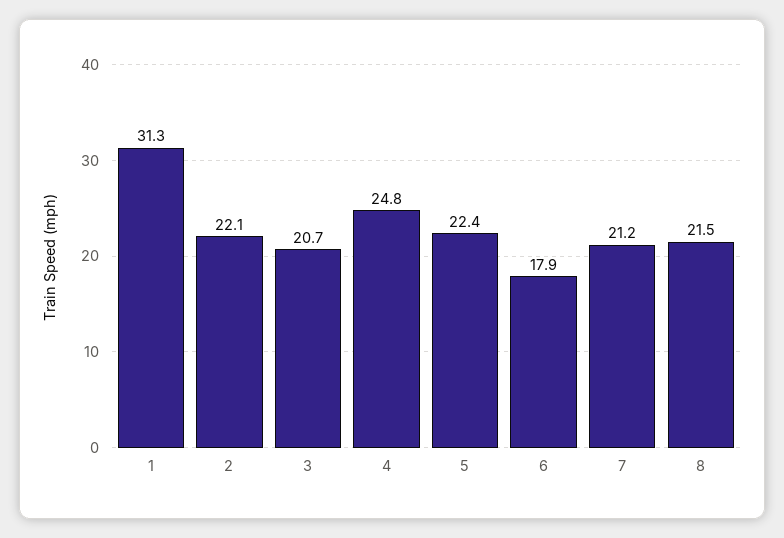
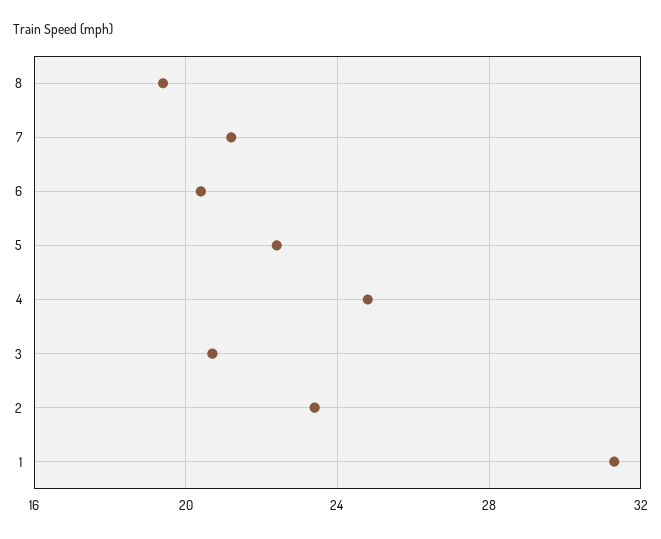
  {
    "1": 31.3,
-   "2": 22.1,
+   "2": 23.5,
    "3": 20.7,
    "4": 24.8,
    "5": 22.4,
-   "6": 17.9,
+   "6": 20.5,
    "7": 21.2,
-   "8": 21.5
+   "8": 19.5
  }

